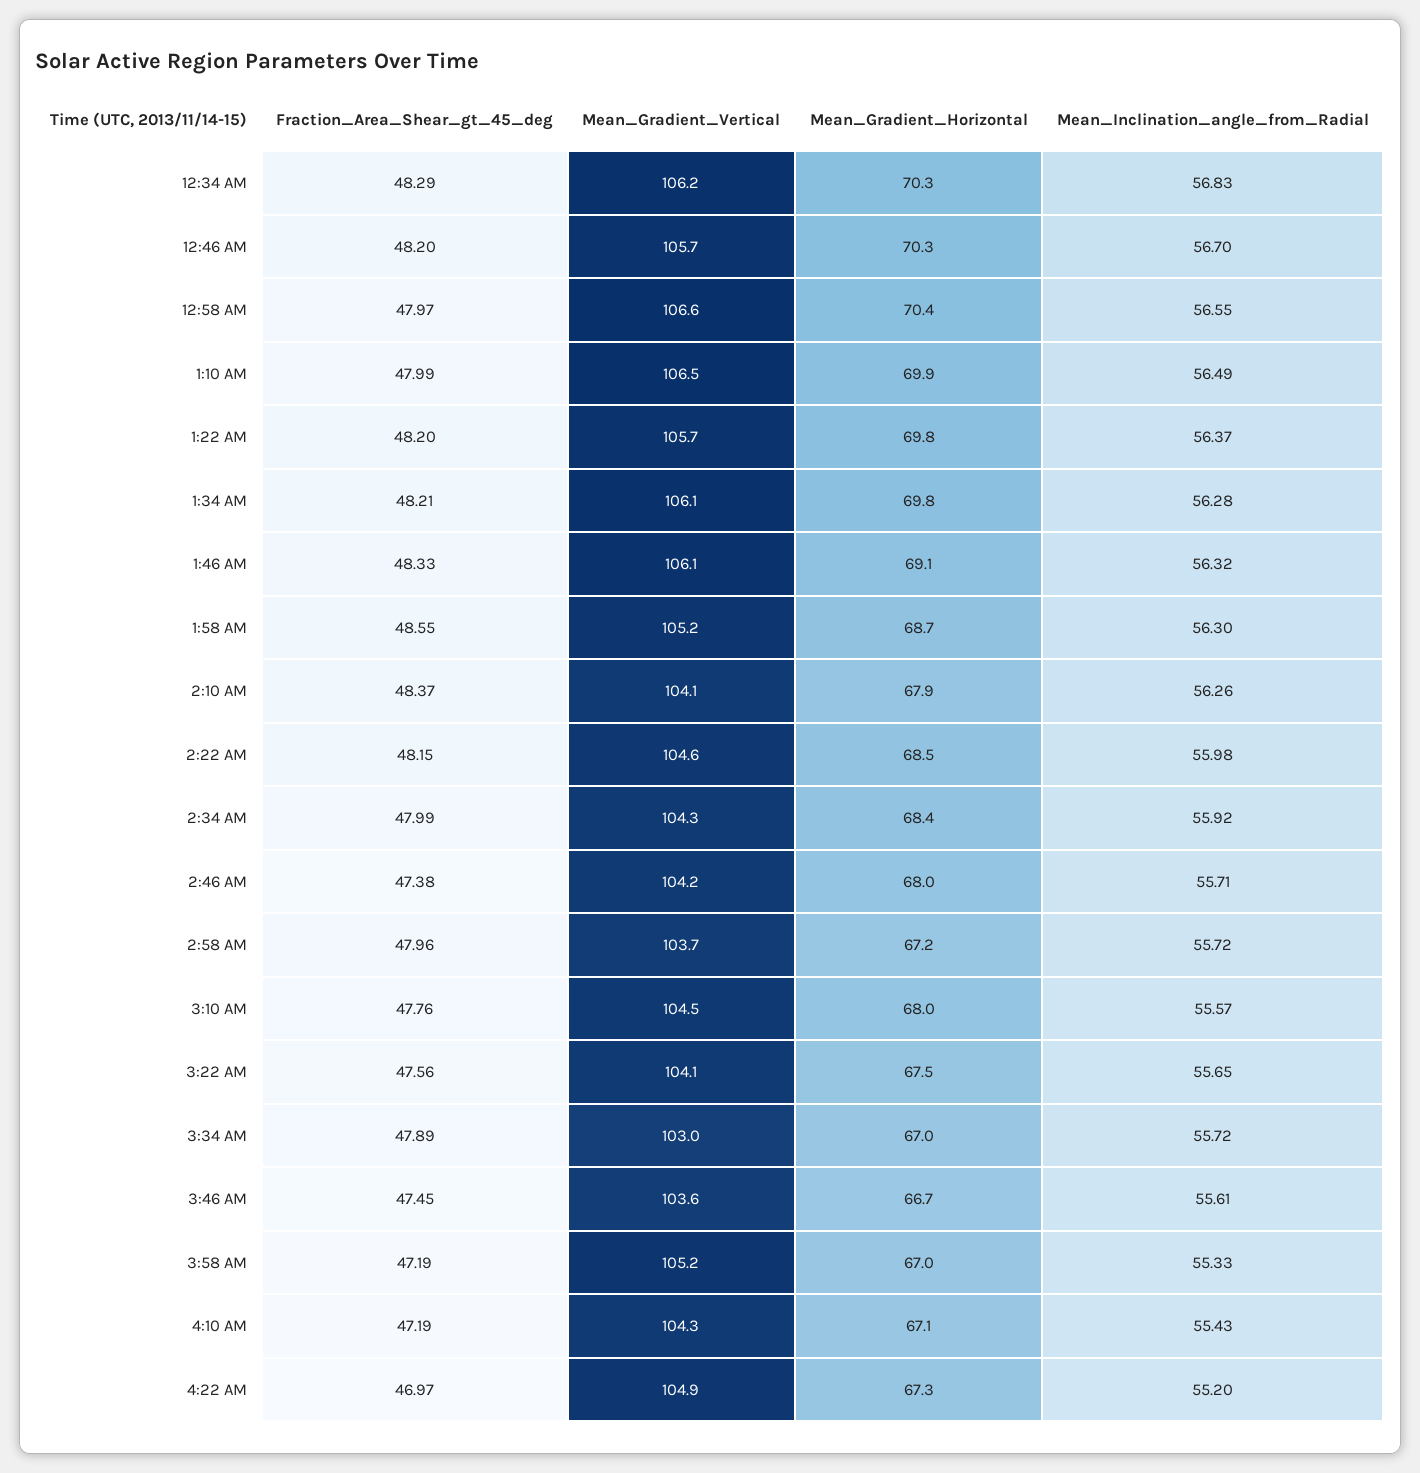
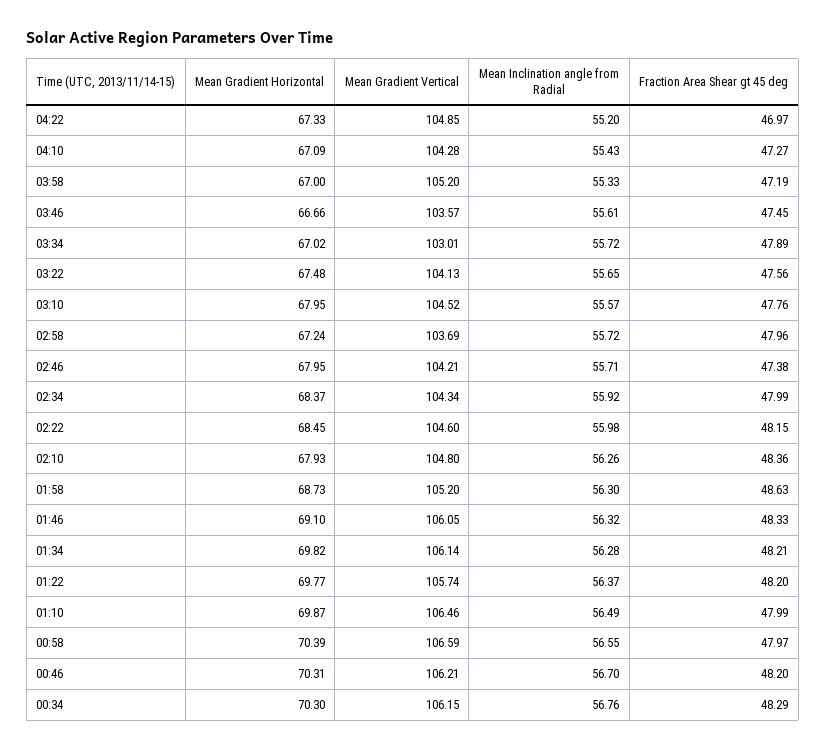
  {
    "Fraction_Area_Shear_gt_45_deg": {
      "12:34 AM": 48.29,
      "12:46 AM": 48.2,
      "12:58 AM": 47.97,
      "1:10 AM": 47.99,
      "1:22 AM": 48.2,
      "1:34 AM": 48.21,
      "1:46 AM": 48.33,
-     "1:58 AM": 48.55,
+     "1:58 AM": 48.63,
-     "2:10 AM": 48.37,
+     "2:10 AM": 48.36,
      "2:22 AM": 48.15,
      "2:34 AM": 47.99,
      "2:46 AM": 47.38,
      "2:58 AM": 47.96,
      "3:10 AM": 47.76,
      "3:22 AM": 47.56,
      "3:34 AM": 47.89,
      "3:46 AM": 47.45,
      "3:58 AM": 47.19,
-     "4:10 AM": 47.19,
+     "4:10 AM": 47.27,
      "4:22 AM": 46.97
    },
    "Mean_Gradient_Vertical": {
      "12:34 AM": 106.15,
-     "12:46 AM": 105.7,
+     "12:46 AM": 106.21,
      "12:58 AM": 106.59,
      "1:10 AM": 106.46,
      "1:22 AM": 105.74,
      "1:34 AM": 106.14,
      "1:46 AM": 106.05,
      "1:58 AM": 105.2,
-     "2:10 AM": 104.1,
+     "2:10 AM": 104.8,
      "2:22 AM": 104.6,
      "2:34 AM": 104.34,
      "2:46 AM": 104.21,
      "2:58 AM": 103.69,
      "3:10 AM": 104.52,
      "3:22 AM": 104.13,
      "3:34 AM": 103.01,
      "3:46 AM": 103.57,
      "3:58 AM": 105.2,
      "4:10 AM": 104.28,
      "4:22 AM": 104.85
    },
    "Mean_Gradient_Horizontal": {
      "12:34 AM": 70.3,
      "12:46 AM": 70.31,
      "12:58 AM": 70.39,
      "1:10 AM": 69.87,
      "1:22 AM": 69.77,
      "1:34 AM": 69.82,
      "1:46 AM": 69.1,
      "1:58 AM": 68.73,
      "2:10 AM": 67.93,
      "2:22 AM": 68.45,
      "2:34 AM": 68.37,
      "2:46 AM": 67.95,
      "2:58 AM": 67.24,
      "3:10 AM": 67.95,
      "3:22 AM": 67.48,
      "3:34 AM": 67.02,
      "3:46 AM": 66.66,
      "3:58 AM": 67,
      "4:10 AM": 67.09,
      "4:22 AM": 67.33
    },
    "Mean_Inclination_angle_from_Radial": {
-     "12:34 AM": 56.83,
+     "12:34 AM": 56.76,
      "12:46 AM": 56.7,
      "12:58 AM": 56.55,
      "1:10 AM": 56.49,
      "1:22 AM": 56.37,
      "1:34 AM": 56.28,
      "1:46 AM": 56.32,
      "1:58 AM": 56.3,
      "2:10 AM": 56.26,
      "2:22 AM": 55.98,
      "2:34 AM": 55.92,
      "2:46 AM": 55.71,
      "2:58 AM": 55.72,
      "3:10 AM": 55.57,
      "3:22 AM": 55.65,
      "3:34 AM": 55.72,
      "3:46 AM": 55.61,
      "3:58 AM": 55.33,
      "4:10 AM": 55.43,
      "4:22 AM": 55.2
    }
  }

